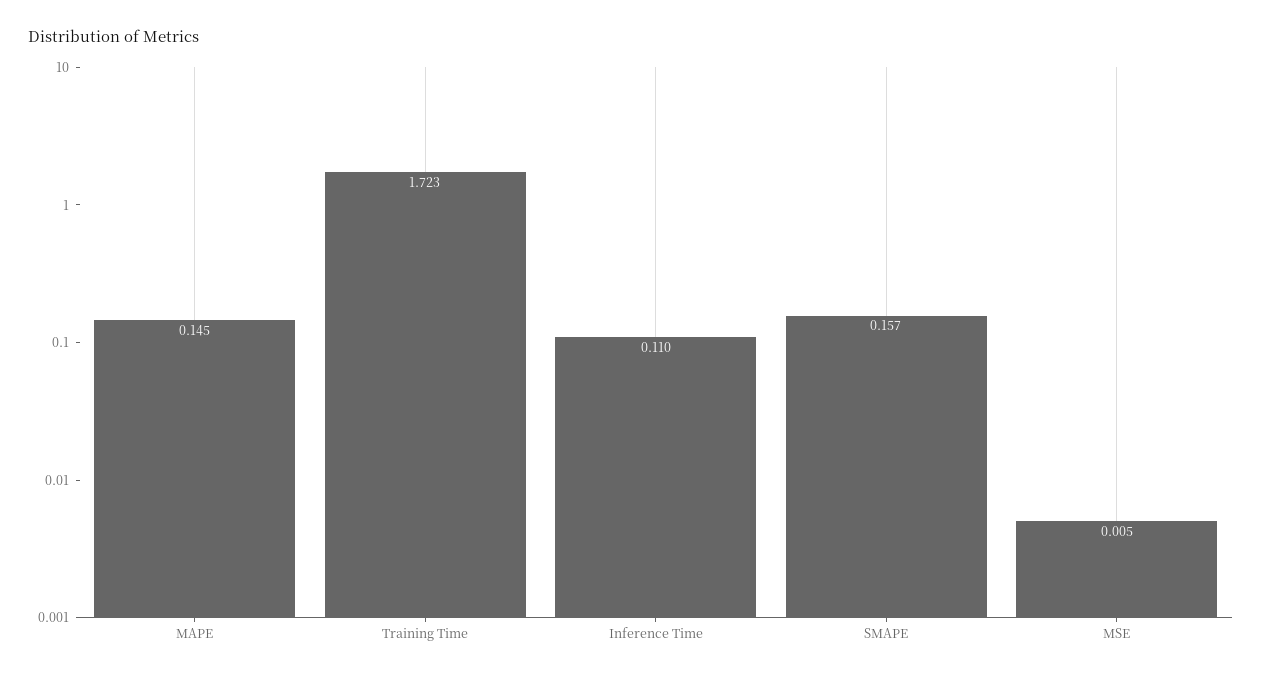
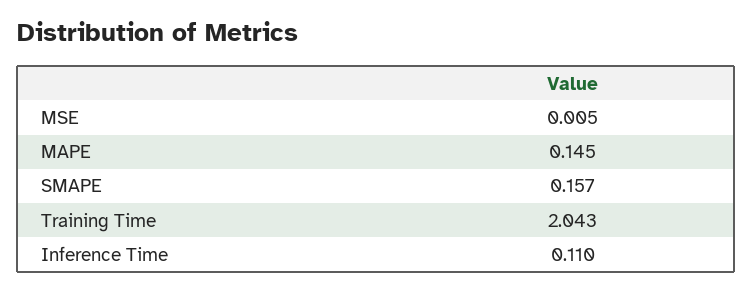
  {
    "MAPE": 0.145,
-   "Training Time": 1.723,
+   "Training Time": 2.043,
    "Inference Time": 0.11,
    "SMAPE": 0.157,
    "MSE": 0.005
  }

